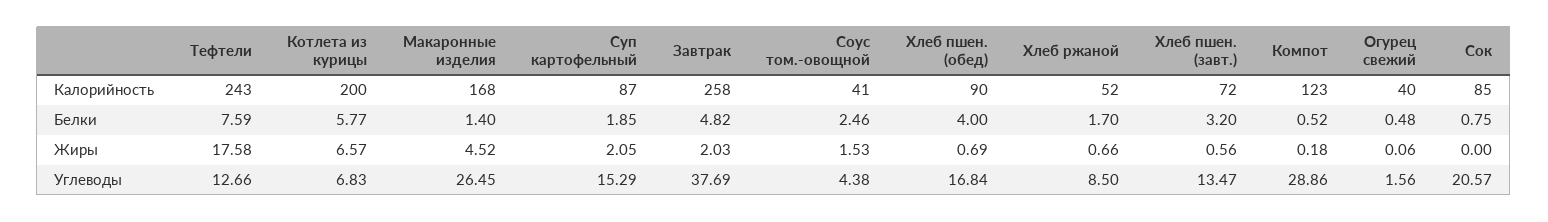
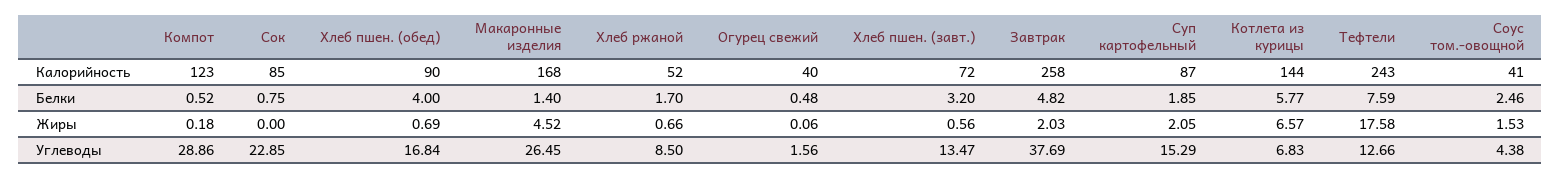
  {
    "Тефтели": {
      "Калорийность": 243,
      "Белки": 7.59,
      "Жиры": 17.58,
      "Углеводы": 12.66
    },
    "Котлета из курицы": {
-     "Калорийность": 200,
+     "Калорийность": 144,
      "Белки": 5.77,
      "Жиры": 6.57,
      "Углеводы": 6.83
    },
    "Макаронные изделия": {
      "Калорийность": 168,
      "Белки": 1.4,
      "Жиры": 4.52,
      "Углеводы": 26.45
    },
    "Суп картофельный": {
      "Калорийность": 87,
      "Белки": 1.85,
      "Жиры": 2.05,
      "Углеводы": 15.29
    },
    "Завтрак": {
      "Калорийность": 258,
      "Белки": 4.82,
      "Жиры": 2.03,
      "Углеводы": 37.69
    },
    "Соус том.-овощной": {
      "Калорийность": 41,
      "Белки": 2.46,
      "Жиры": 1.53,
      "Углеводы": 4.38
    },
    "Хлеб пшен. (обед)": {
      "Калорийность": 90,
      "Белки": 4,
      "Жиры": 0.69,
      "Углеводы": 16.84
    },
    "Хлеб ржаной": {
      "Калорийность": 52,
      "Белки": 1.7,
      "Жиры": 0.66,
      "Углеводы": 8.5
    },
    "Хлеб пшен. (завт.)": {
      "Калорийность": 72,
      "Белки": 3.2,
      "Жиры": 0.56,
      "Углеводы": 13.47
    },
    "Компот": {
      "Калорийность": 123,
      "Белки": 0.52,
      "Жиры": 0.18,
      "Углеводы": 28.86
    },
    "Огурец свежий": {
      "Калорийность": 40,
      "Белки": 0.48,
      "Жиры": 0.06,
      "Углеводы": 1.56
    },
    "Сок": {
      "Калорийность": 85,
      "Белки": 0.75,
      "Жиры": 0,
-     "Углеводы": 20.57
+     "Углеводы": 22.85
    }
  }

